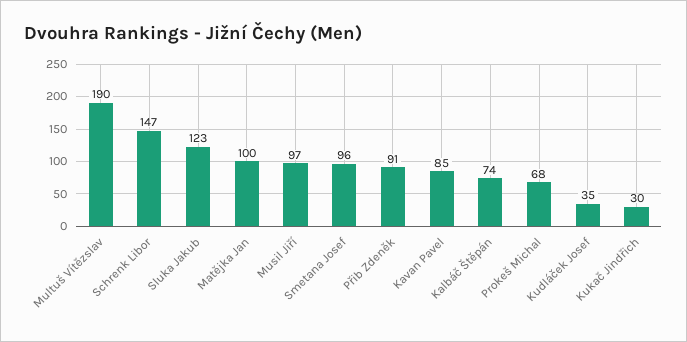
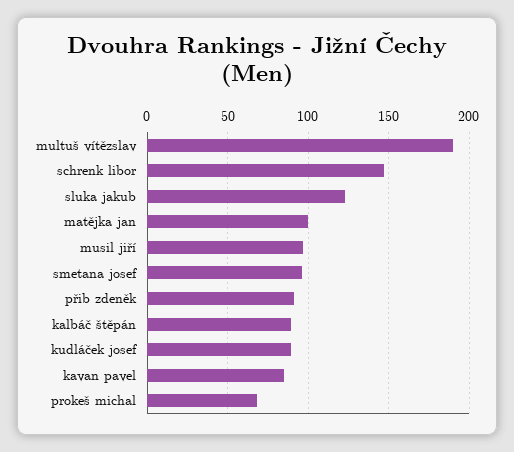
  {
    "Multuš Vítězslav": 190,
    "Schrenk Libor": 147,
    "Sluka Jakub": 123,
    "Matějka Jan": 100,
    "Musil Jiří": 97,
    "Smetana Josef": 96,
    "Přib Zdeněk": 91,
    "Kavan Pavel": 85,
-   "Kalbáč Štěpán": 74,
+   "Kalbáč Štěpán": 90,
    "Prokeš Michal": 68,
-   "Kudláček Josef": 35,
+   "Kudláček Josef": 90
-   "Kukač Jindřich": 30
  }

